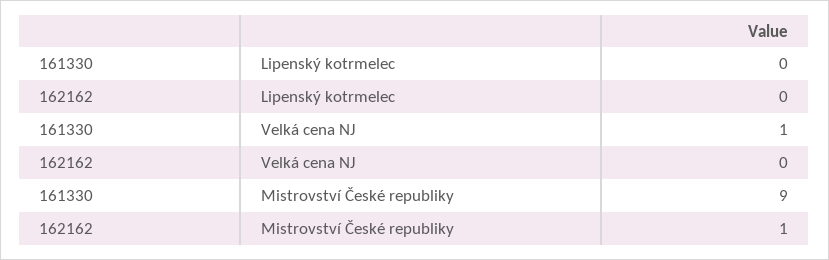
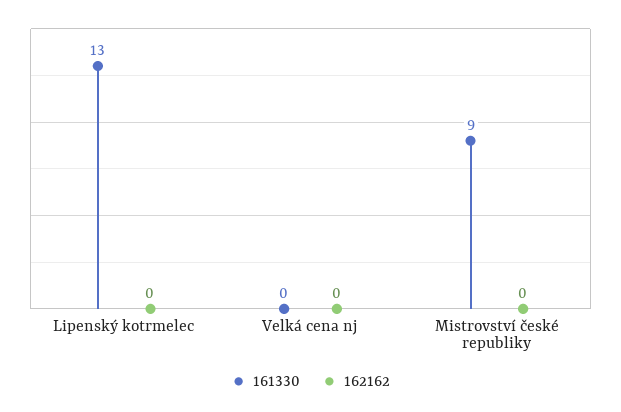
  {
    "161330": {
-     "Lipenský kotrmelec": 0,
+     "Lipenský kotrmelec": 13,
-     "Velká cena NJ": 1,
+     "Velká cena NJ": 0,
      "Mistrovství České republiky": 9
    },
    "162162": {
      "Lipenský kotrmelec": 0,
      "Velká cena NJ": 0,
-     "Mistrovství České republiky": 1
+     "Mistrovství České republiky": 0
    }
  }

